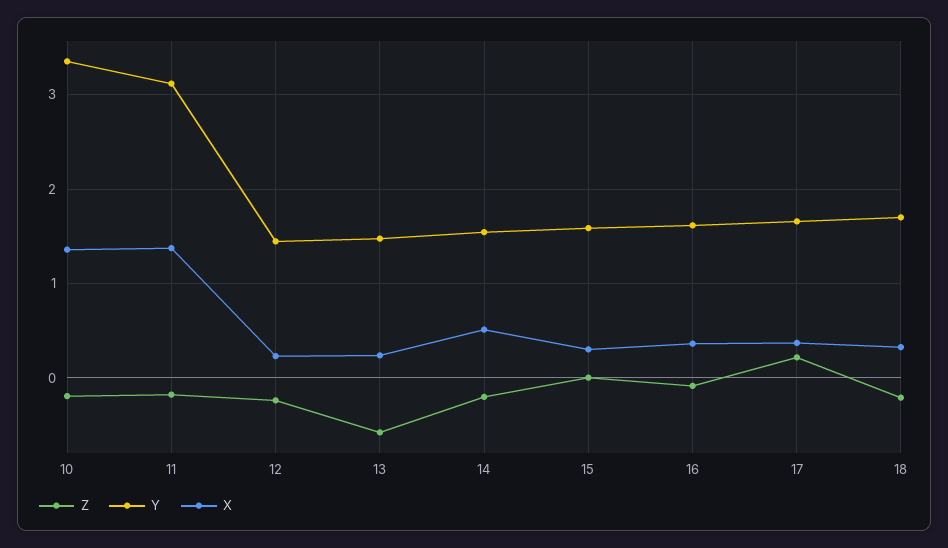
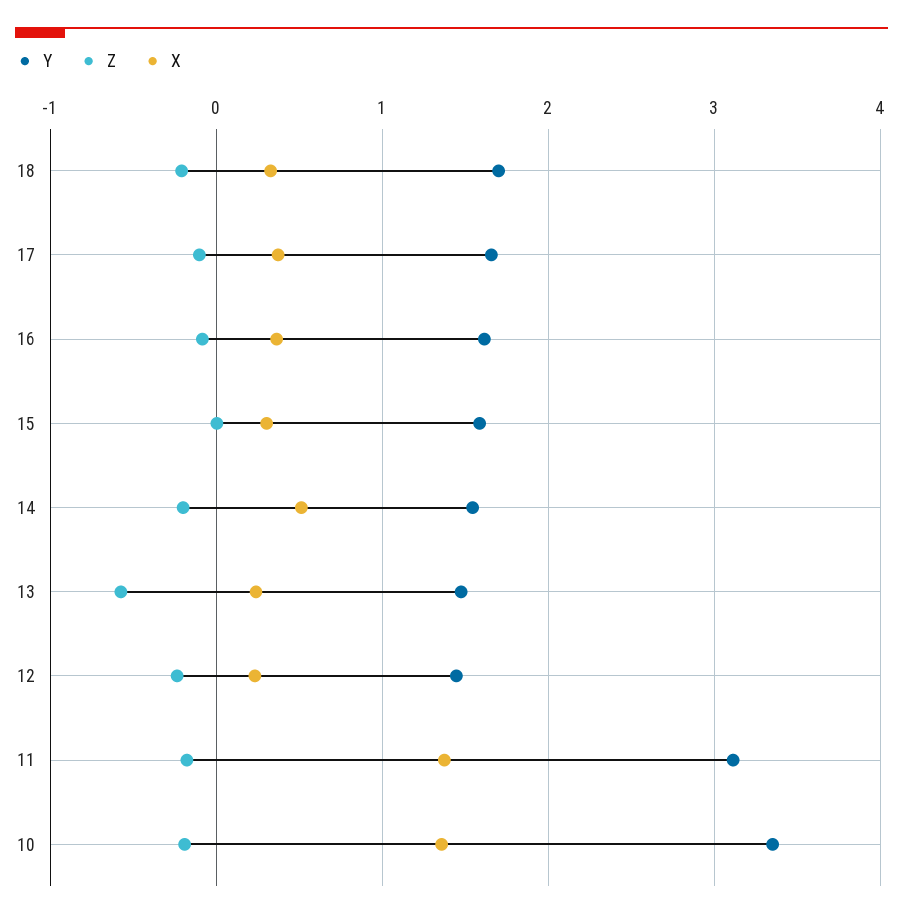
  {
    "Z": {
      "10": -0.2,
      "11": -0.2,
      "12": -0.2,
      "13": -0.6,
      "14": -0.2,
      "15": 0,
      "16": -0.1,
-     "17": 0.2,
+     "17": -0.1,
      "18": -0.2
    },
    "Y": {
      "10": 3.4,
      "11": 3.1,
      "12": 1.4,
      "13": 1.5,
      "14": 1.5,
      "15": 1.6,
      "16": 1.6,
      "17": 1.7,
      "18": 1.7
    },
    "X": {
      "10": 1.4,
      "11": 1.4,
      "12": 0.2,
      "13": 0.2,
      "14": 0.5,
      "15": 0.3,
      "16": 0.4,
      "17": 0.4,
      "18": 0.3
    }
  }

